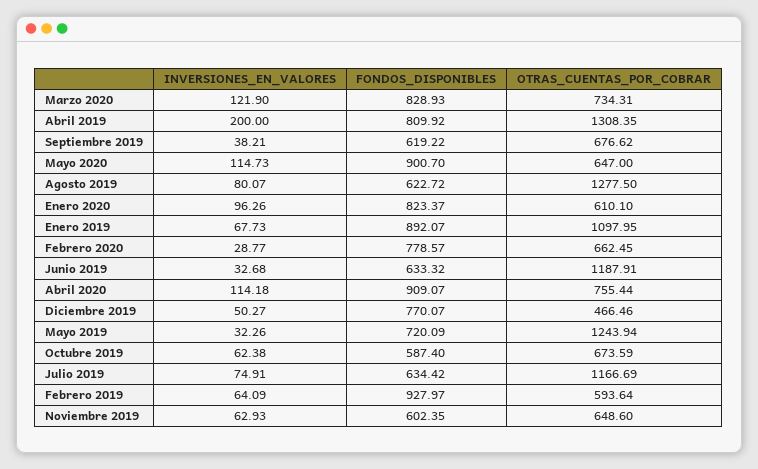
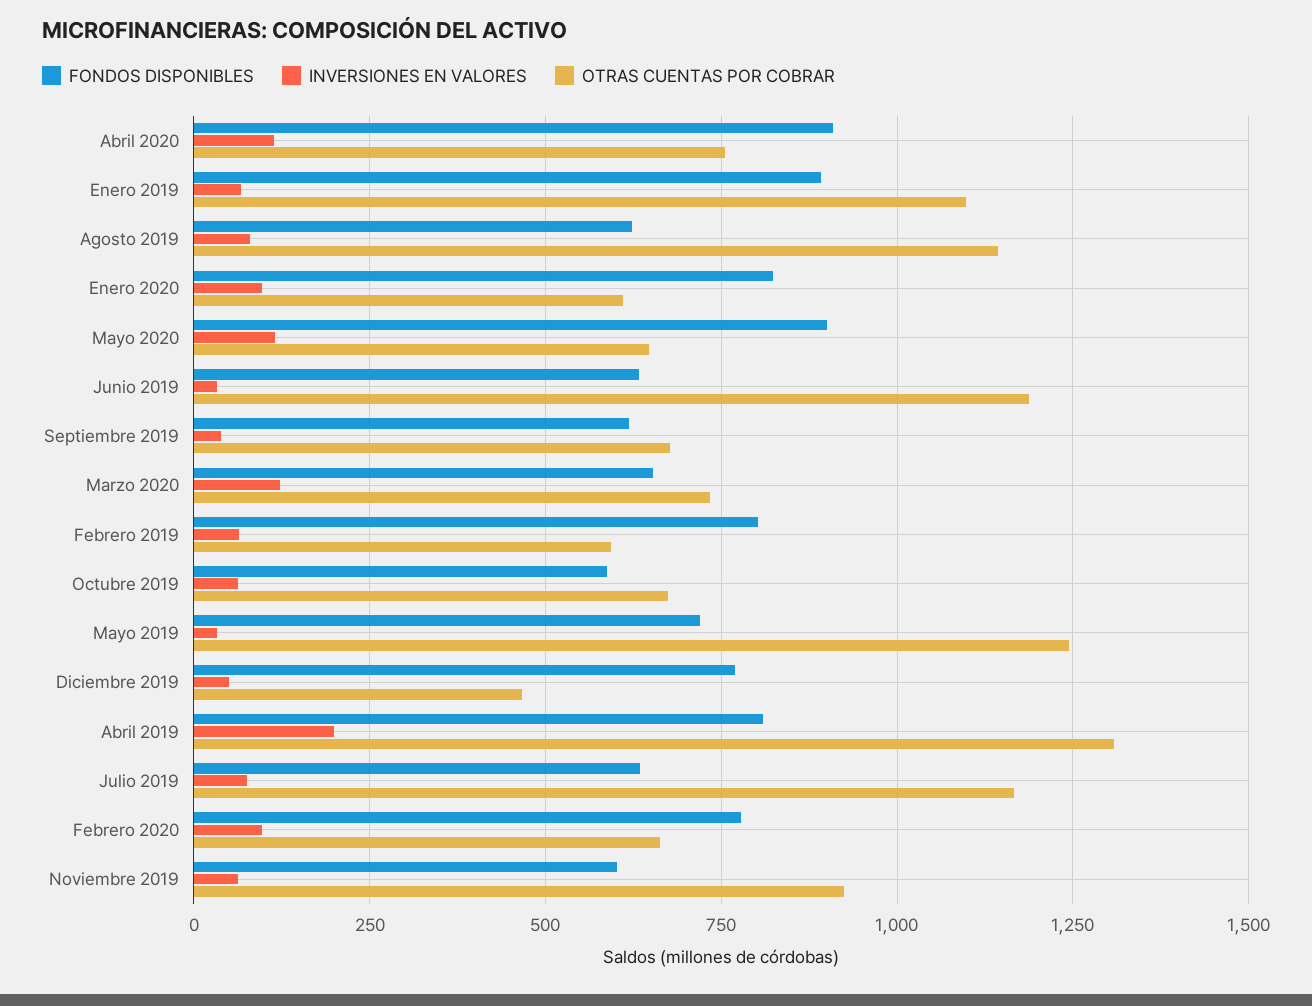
  {
    "INVERSIONES_EN_VALORES": {
      "Marzo 2020": 121.9,
      "Abril 2019": 200,
      "Septiembre 2019": 38.21,
      "Mayo 2020": 114.73,
      "Agosto 2019": 80.07,
      "Enero 2020": 96.26,
      "Enero 2019": 67.73,
-     "Febrero 2020": 28.77,
+     "Febrero 2020": 100,
      "Junio 2019": 32.68,
      "Abril 2020": 114.18,
      "Diciembre 2019": 50.27,
      "Mayo 2019": 32.26,
      "Octubre 2019": 62.38,
      "Julio 2019": 74.91,
      "Febrero 2019": 64.09,
      "Noviembre 2019": 62.93
    },
    "FONDOS_DISPONIBLES": {
-     "Marzo 2020": 828.93,
+     "Marzo 2020": 650,
      "Abril 2019": 809.92,
      "Septiembre 2019": 619.22,
      "Mayo 2020": 900.7,
      "Agosto 2019": 622.72,
      "Enero 2020": 823.37,
      "Enero 2019": 892.07,
      "Febrero 2020": 778.57,
      "Junio 2019": 633.32,
      "Abril 2020": 909.07,
      "Diciembre 2019": 770.07,
      "Mayo 2019": 720.09,
      "Octubre 2019": 587.4,
      "Julio 2019": 634.42,
-     "Febrero 2019": 927.97,
+     "Febrero 2019": 800,
      "Noviembre 2019": 602.35
    },
    "OTRAS_CUENTAS_POR_COBRAR": {
      "Marzo 2020": 734.31,
      "Abril 2019": 1308.35,
      "Septiembre 2019": 676.62,
      "Mayo 2020": 647,
-     "Agosto 2019": 1277.5,
+     "Agosto 2019": 1150,
      "Enero 2020": 610.1,
      "Enero 2019": 1097.95,
      "Febrero 2020": 662.45,
      "Junio 2019": 1187.91,
      "Abril 2020": 755.44,
      "Diciembre 2019": 466.46,
      "Mayo 2019": 1243.94,
      "Octubre 2019": 673.59,
      "Julio 2019": 1166.69,
      "Febrero 2019": 593.64,
-     "Noviembre 2019": 648.6
+     "Noviembre 2019": 925
    }
  }

